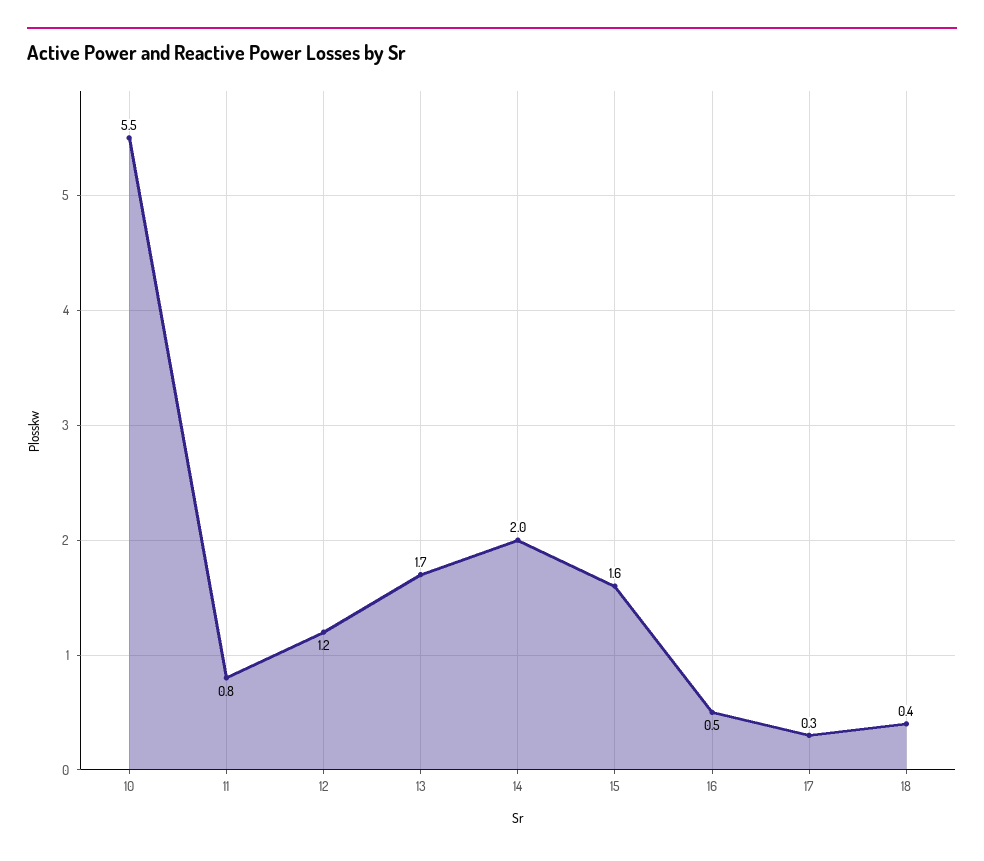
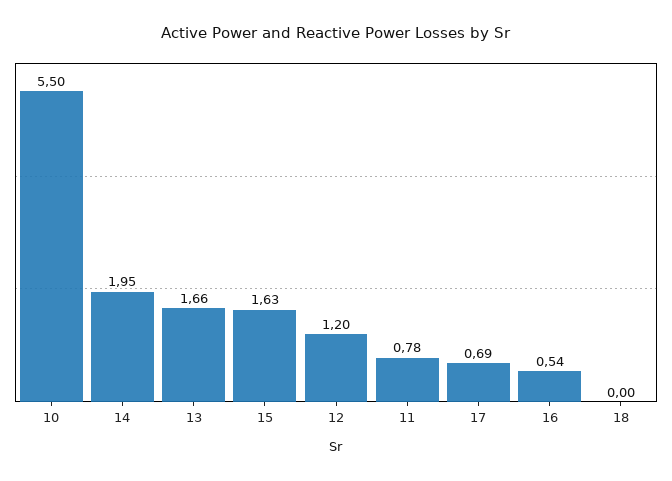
  {
    "10": 5.5,
    "11": 0.78,
    "12": 1.2,
    "13": 1.66,
    "14": 1.95,
    "15": 1.63,
    "16": 0.54,
-   "17": 0.3,
+   "17": 0.69,
-   "18": 0.4
+   "18": 0
  }

